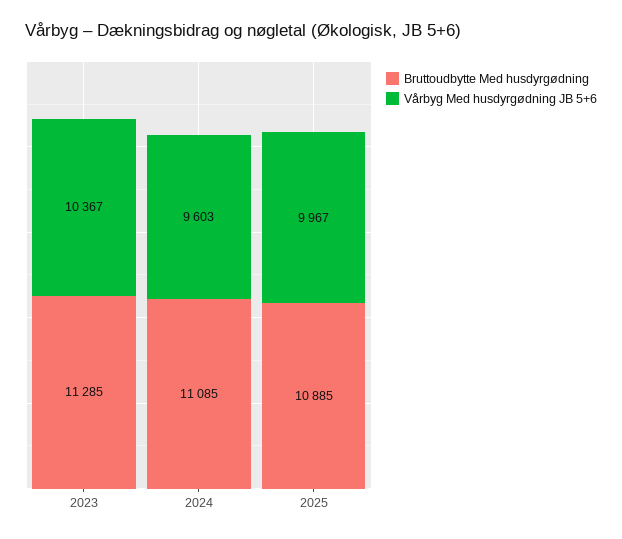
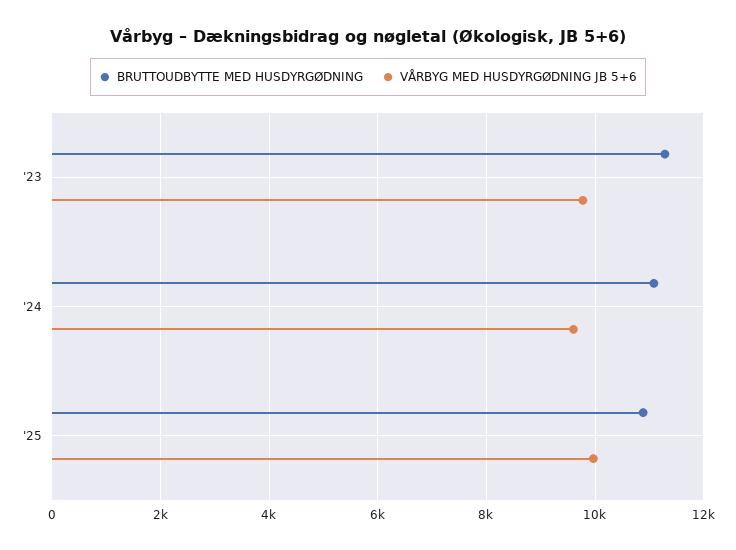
  {
    "Bruttoudbytte Med husdyrgødning": {
      "2023": 11285,
      "2024": 11085,
      "2025": 10885
    },
    "Vårbyg Med husdyrgødning JB 5+6": {
-     "2023": 10367,
+     "2023": 9800,
      "2024": 9603,
      "2025": 9967
    }
  }

